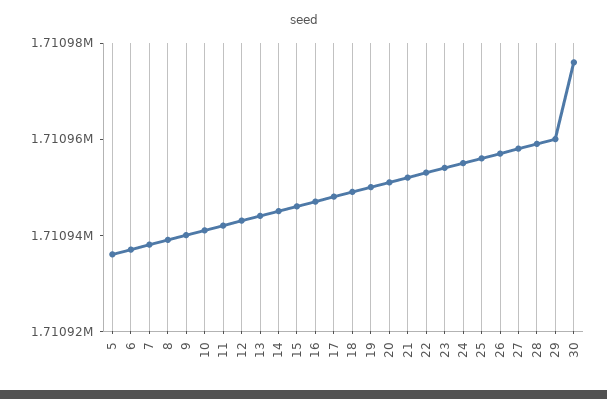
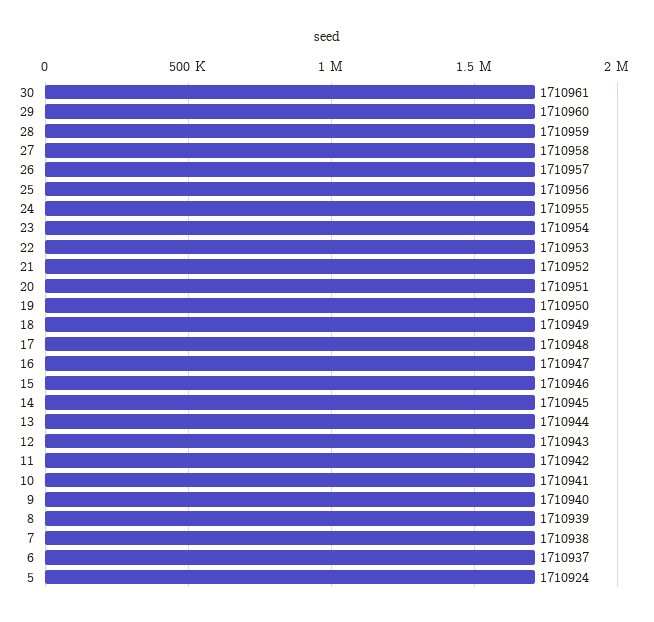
  {
-   "5": 1710935,
+   "5": 1710924,
    "6": 1710937,
    "7": 1710938,
    "8": 1710939,
    "9": 1710940,
    "10": 1710941,
    "11": 1710942,
    "12": 1710943,
    "13": 1710944,
    "14": 1710945,
    "15": 1710946,
    "16": 1710947,
    "17": 1710948,
    "18": 1710949,
    "19": 1710950,
    "20": 1710951,
    "21": 1710952,
    "22": 1710953,
    "23": 1710954,
    "24": 1710955,
    "25": 1710956,
    "26": 1710957,
    "27": 1710958,
    "28": 1710959,
    "29": 1710960,
-   "30": 1710975
+   "30": 1710961
  }

